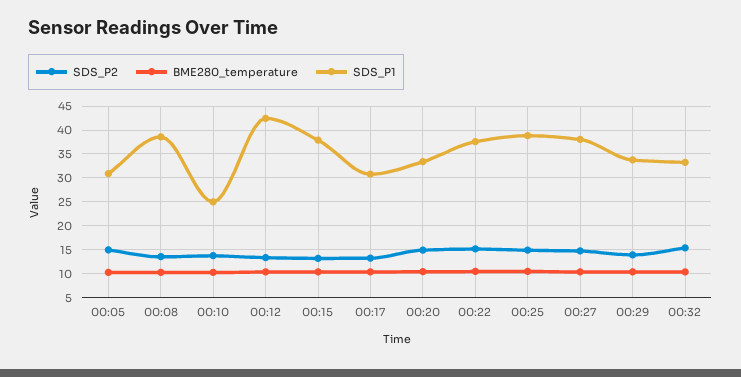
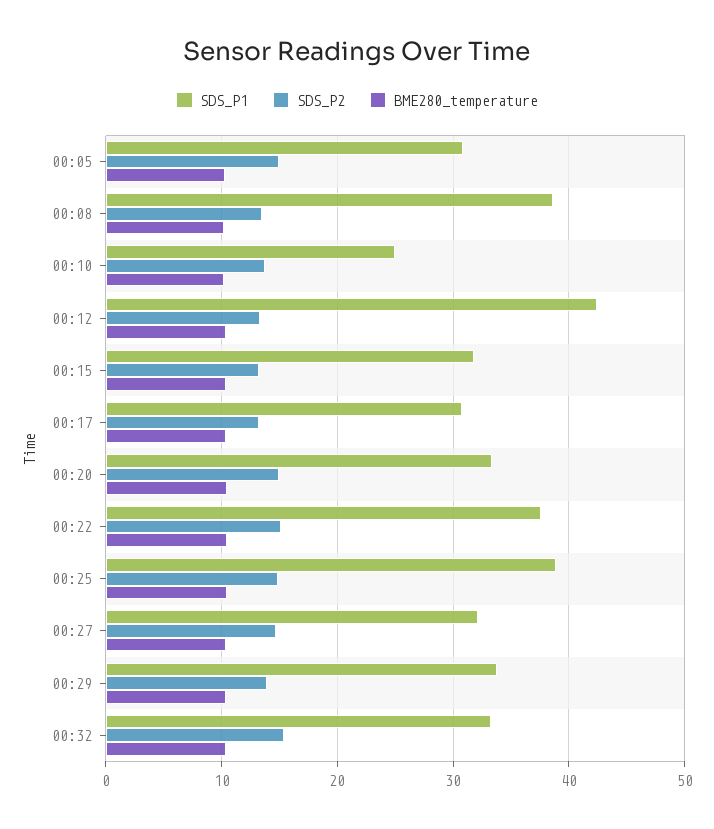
  {
    "SDS_P2": {
      "00:05": 15,
      "00:08": 14,
      "00:10": 14,
      "00:12": 13,
      "00:15": 13,
      "00:17": 13,
      "00:20": 15,
      "00:22": 15,
      "00:25": 15,
      "00:27": 15,
      "00:29": 14,
      "00:32": 15
    },
    "BME280_temperature": {
      "00:05": 10,
      "00:08": 10,
      "00:10": 10,
      "00:12": 10,
      "00:15": 10,
      "00:17": 10,
      "00:20": 10,
      "00:22": 10,
      "00:25": 10,
      "00:27": 10,
      "00:29": 10,
      "00:32": 10
    },
    "SDS_P1": {
      "00:05": 31,
      "00:08": 39,
      "00:10": 25,
      "00:12": 42,
-     "00:15": 37.5,
+     "00:15": 32,
      "00:17": 31,
      "00:20": 33,
      "00:22": 38,
      "00:25": 39,
-     "00:27": 37.5,
+     "00:27": 32,
      "00:29": 34,
      "00:32": 33
    }
  }

